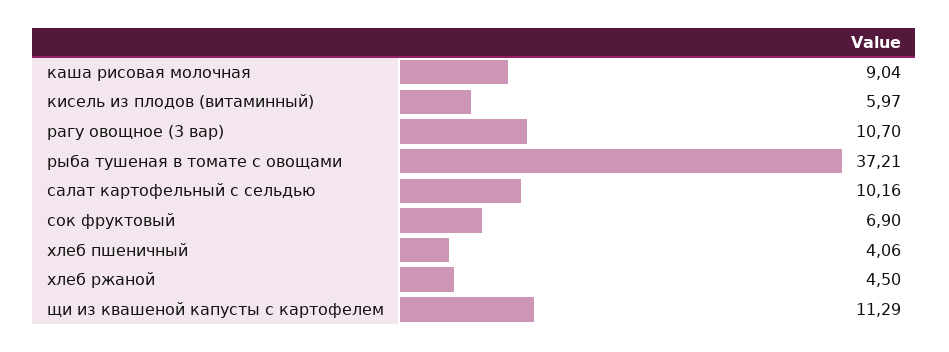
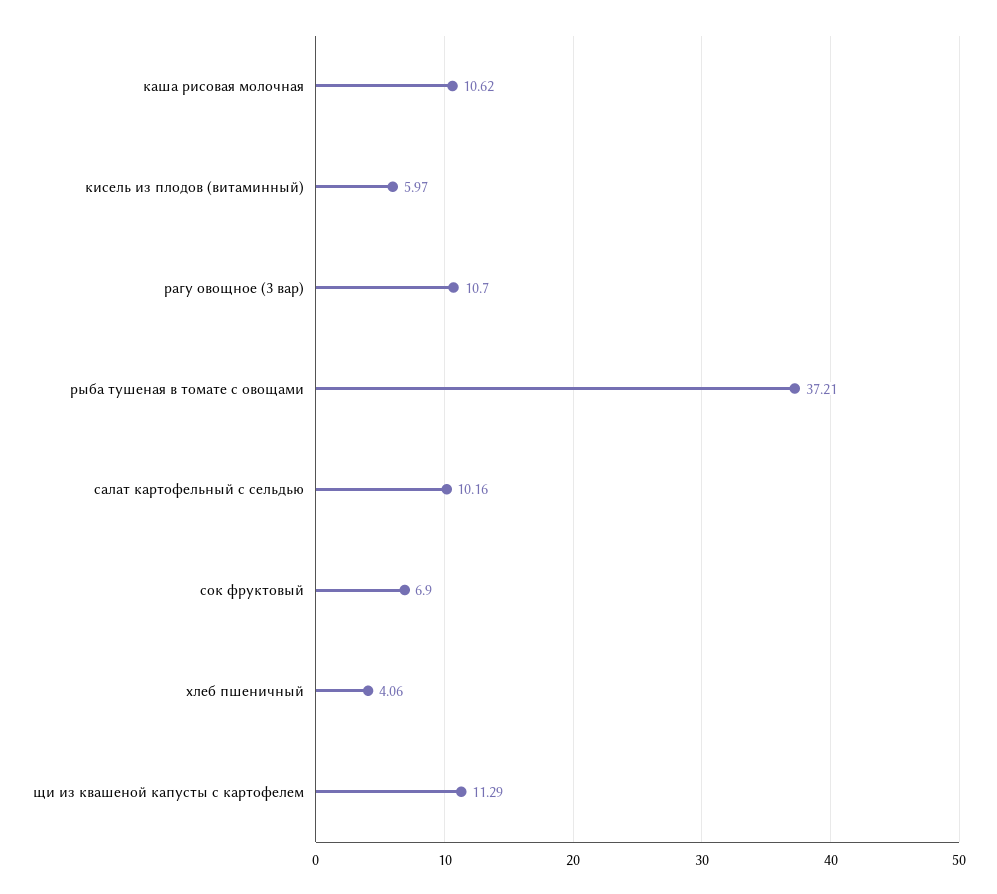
  {
-   "каша рисовая молочная": 9.04,
+   "каша рисовая молочная": 10.62,
    "кисель из плодов (витаминный)": 5.97,
    "рагу овощное (3 вар)": 10.7,
    "рыба тушеная в томате с овощами": 37.21,
    "салат картофельный с сельдью": 10.16,
    "сок фруктовый": 6.9,
    "хлеб пшеничный": 4.06,
-   "хлеб ржаной": 4.5,
    "щи из квашеной капусты с картофелем": 11.29
  }

